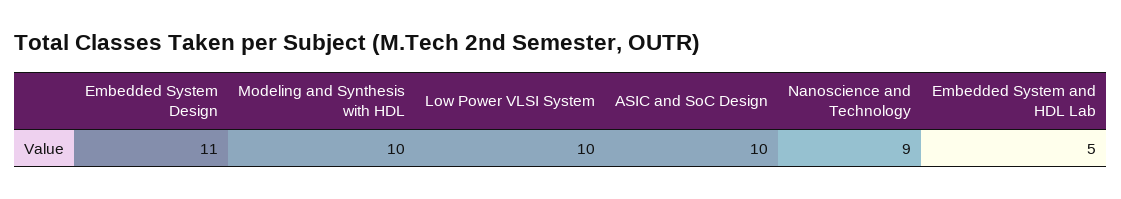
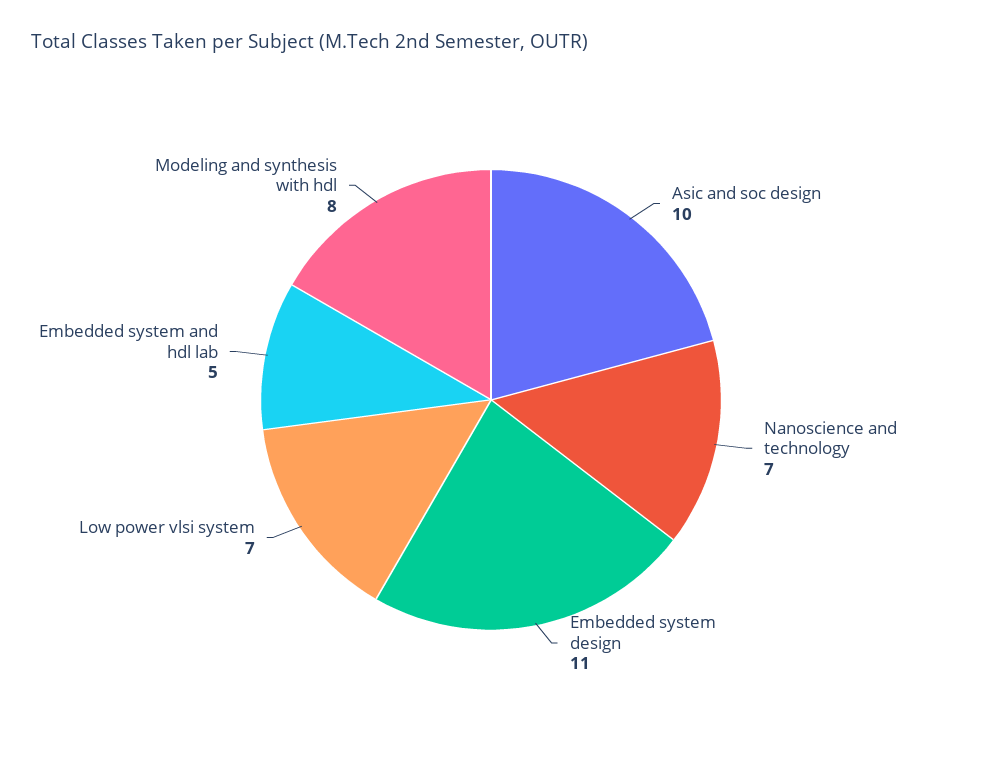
  {
    "Embedded System Design": 11,
-   "Modeling and Synthesis with HDL": 10,
+   "Modeling and Synthesis with HDL": 8,
-   "Low Power VLSI System": 10,
+   "Low Power VLSI System": 7,
    "ASIC and SoC Design": 10,
-   "Nanoscience and Technology": 9,
+   "Nanoscience and Technology": 7,
    "Embedded System and HDL Lab": 5
  }

